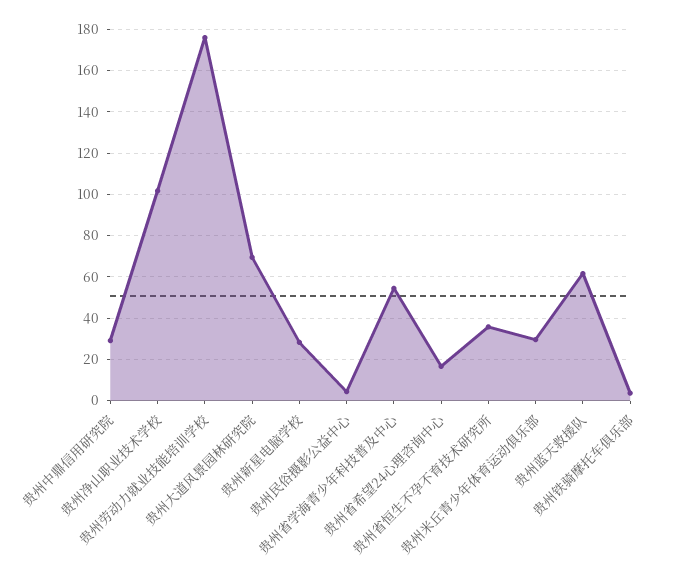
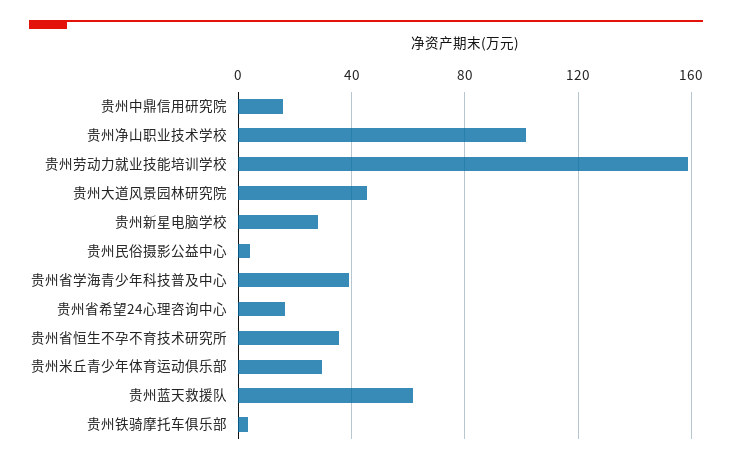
  {
-   "贵州中鼎信用研究院": 30,
+   "贵州中鼎信用研究院": 15,
    "贵州净山职业技术学校": 100,
-   "贵州劳动力就业技能培训学校": 175,
+   "贵州劳动力就业技能培训学校": 160,
-   "贵州大道风景园林研究院": 70,
+   "贵州大道风景园林研究院": 45,
    "贵州新星电脑学校": 30,
    "贵州民俗摄影公益中心": 5,
-   "贵州省学海青少年科技普及中心": 55,
+   "贵州省学海青少年科技普及中心": 40,
    "贵州省希望24心理咨询中心": 15,
    "贵州省恒生不孕不育技术研究所": 35,
    "贵州米丘青少年体育运动俱乐部": 30,
    "贵州蓝天救援队": 60,
    "贵州铁骑摩托车俱乐部": 5
  }

